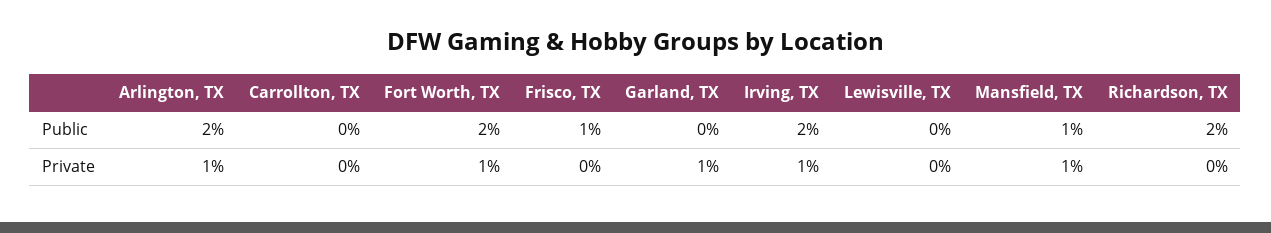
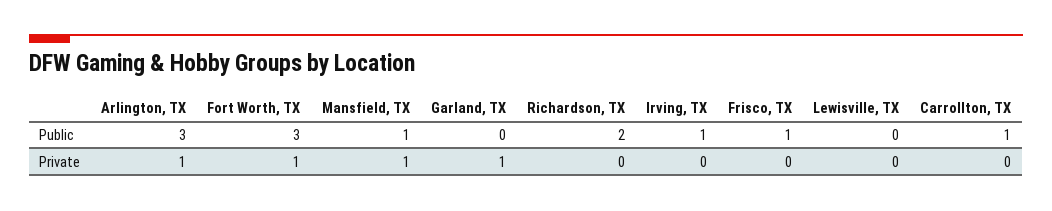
  {
    "Arlington, TX": {
-     "Public": 2,
+     "Public": 3,
      "Private": 1
    },
    "Carrollton, TX": {
-     "Public": 0,
+     "Public": 1,
      "Private": 0
    },
    "Fort Worth, TX": {
-     "Public": 2,
+     "Public": 3,
      "Private": 1
    },
    "Frisco, TX": {
      "Public": 1,
      "Private": 0
    },
    "Garland, TX": {
      "Public": 0,
      "Private": 1
    },
    "Irving, TX": {
-     "Public": 2,
+     "Public": 1,
-     "Private": 1
+     "Private": 0
    },
    "Lewisville, TX": {
      "Public": 0,
      "Private": 0
    },
    "Mansfield, TX": {
      "Public": 1,
      "Private": 1
    },
    "Richardson, TX": {
      "Public": 2,
      "Private": 0
    }
  }

